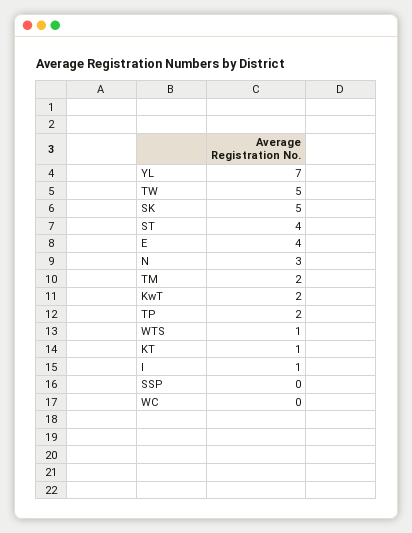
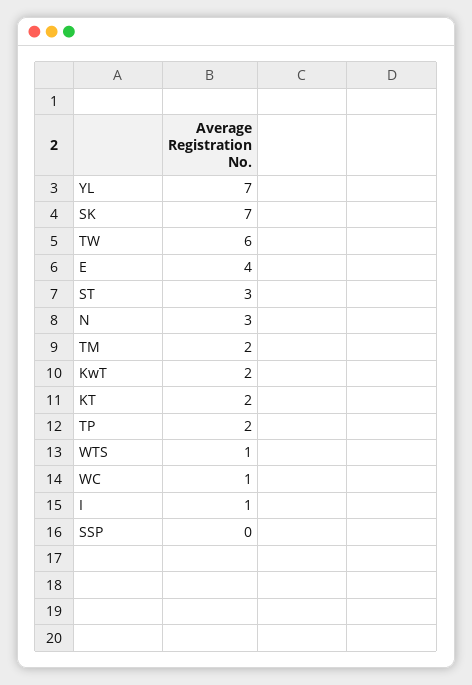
  {
    "YL": 7,
-   "TW": 5,
+   "TW": 6,
-   "SK": 5,
+   "SK": 7,
-   "ST": 4,
+   "ST": 3,
    "E": 4,
    "N": 3,
    "TM": 2,
    "KwT": 2,
    "TP": 2,
    "WTS": 1,
-   "KT": 1,
+   "KT": 2,
    "I": 1,
    "SSP": 0,
-   "WC": 0
+   "WC": 1
  }

